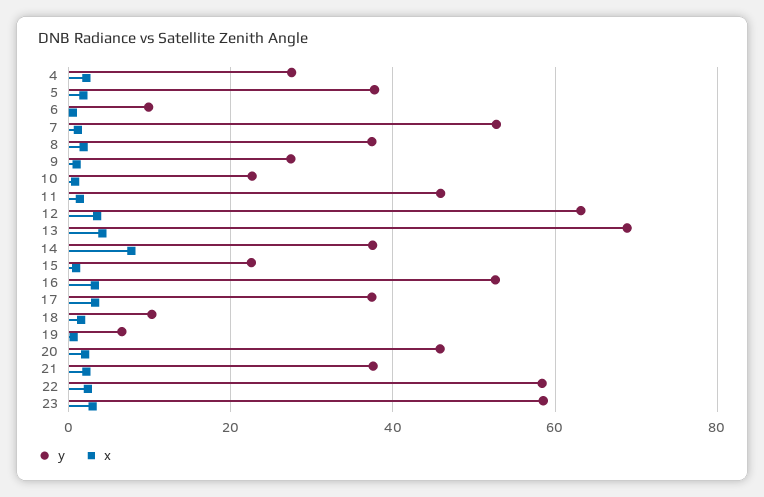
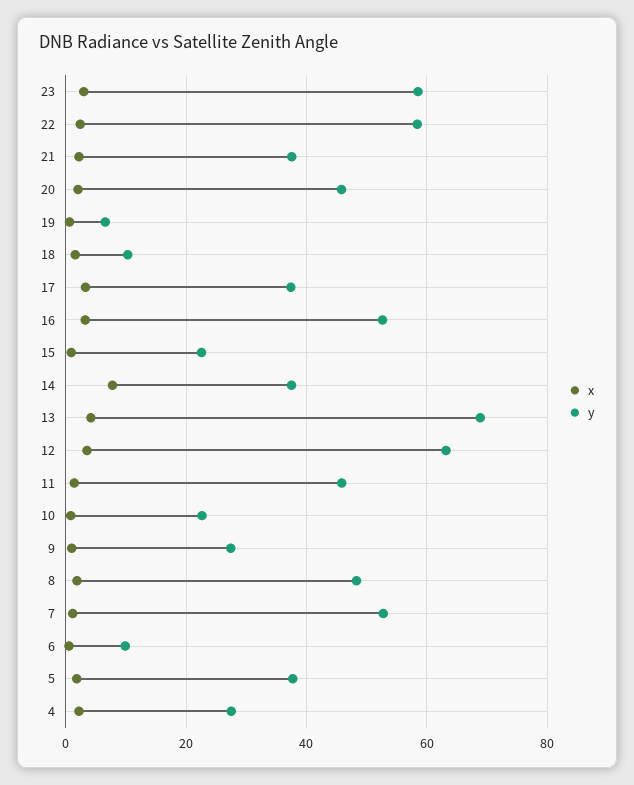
  {
    "y": {
      "4": 28,
      "5": 38,
      "6": 10,
      "7": 52,
-     "8": 38,
+     "8": 48,
      "9": 28,
      "10": 22,
      "11": 46,
      "12": 64,
      "13": 68,
      "14": 38,
      "15": 22,
      "16": 52,
      "17": 38,
      "18": 10,
      "19": 6,
      "20": 46,
      "21": 38,
      "22": 58,
      "23": 58
    },
    "x": {
      "4": 2,
      "5": 2,
      "6": 0,
      "7": 2,
      "8": 2,
      "9": 2,
      "10": 0,
      "11": 2,
      "12": 4,
      "13": 4,
      "14": 8,
      "15": 0,
      "16": 4,
      "17": 4,
      "18": 2,
      "19": 0,
      "20": 2,
      "21": 2,
      "22": 2,
      "23": 2
    }
  }

